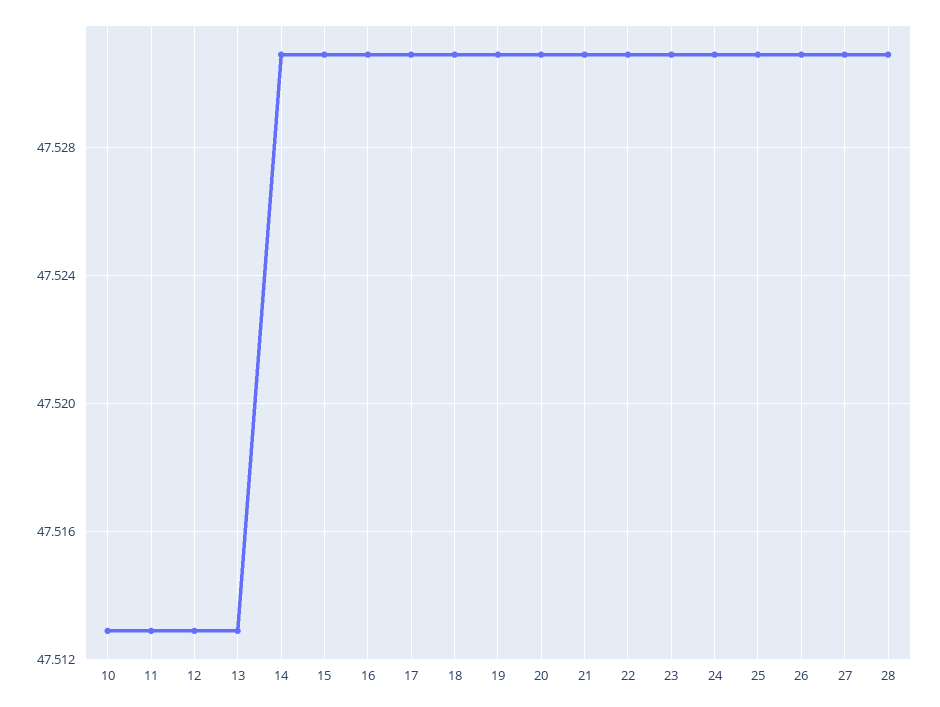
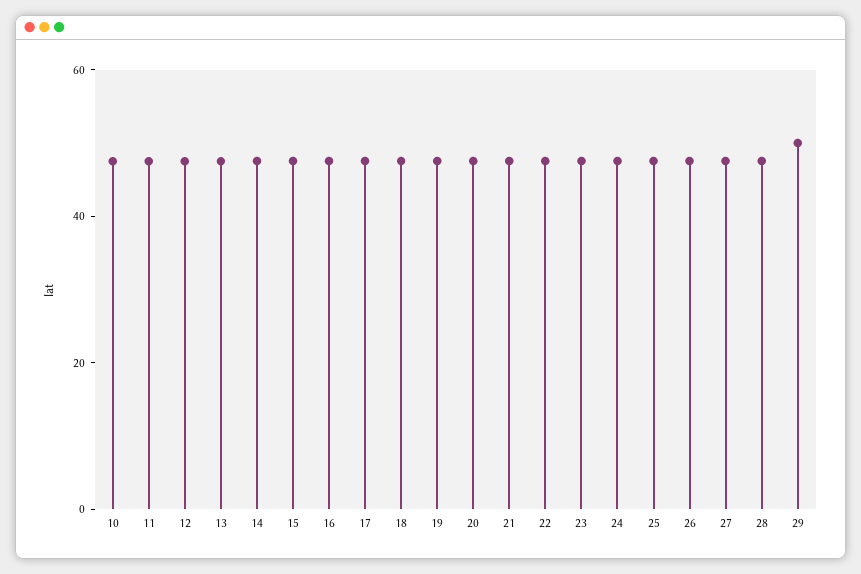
  {
    "10": 47.513,
    "11": 47.513,
    "12": 47.513,
    "13": 47.513,
    "14": 47.531,
    "15": 47.531,
    "16": 47.531,
    "17": 47.531,
    "18": 47.531,
    "19": 47.531,
    "20": 47.531,
    "21": 47.531,
    "22": 47.531,
    "23": 47.531,
    "24": 47.531,
    "25": 47.531,
    "26": 47.531,
    "27": 47.531,
-   "28": 47.531
+   "28": 47.531,
+   "29": 50
  }

